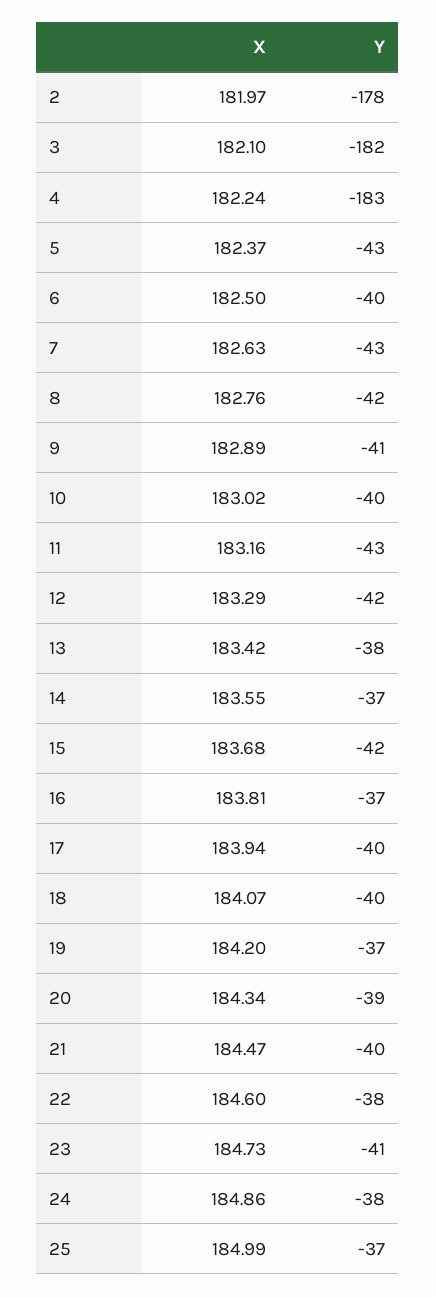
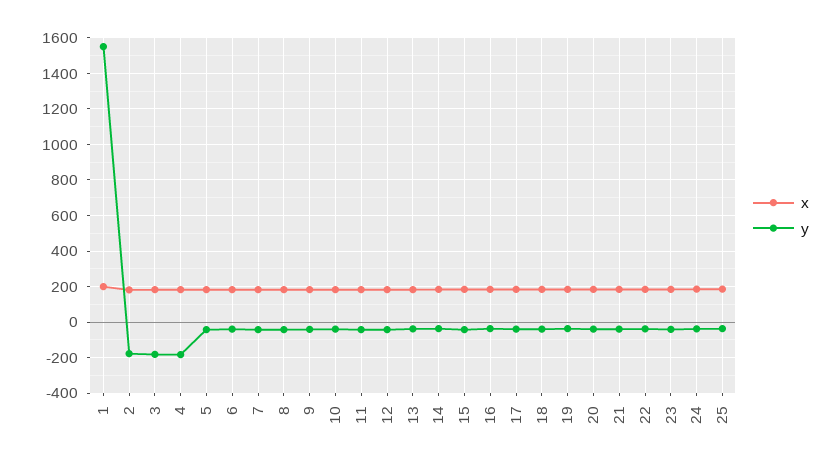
  {
    "X": {
      "2": 181.97,
      "3": 182.1,
      "4": 182.24,
      "5": 182.37,
      "6": 182.5,
      "7": 182.63,
      "8": 182.76,
      "9": 182.89,
      "10": 183.02,
      "11": 183.16,
      "12": 183.29,
      "13": 183.42,
      "14": 183.55,
      "15": 183.68,
      "16": 183.81,
      "17": 183.94,
      "18": 184.07,
      "19": 184.2,
      "20": 184.34,
      "21": 184.47,
      "22": 184.6,
      "23": 184.73,
      "24": 184.86,
-     "25": 184.99
+     "25": 184.99,
+     "1": 200
    },
    "Y": {
      "2": -178,
      "3": -182,
      "4": -183,
      "5": -43,
      "6": -40,
      "7": -43,
      "8": -42,
      "9": -41,
      "10": -40,
      "11": -43,
      "12": -42,
      "13": -38,
      "14": -37,
      "15": -42,
      "16": -37,
      "17": -40,
      "18": -40,
      "19": -37,
      "20": -39,
      "21": -40,
      "22": -38,
      "23": -41,
      "24": -38,
-     "25": -37
+     "25": -37,
+     "1": 1550
    }
  }

